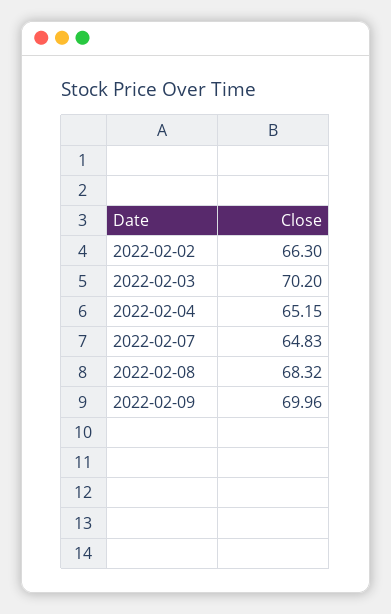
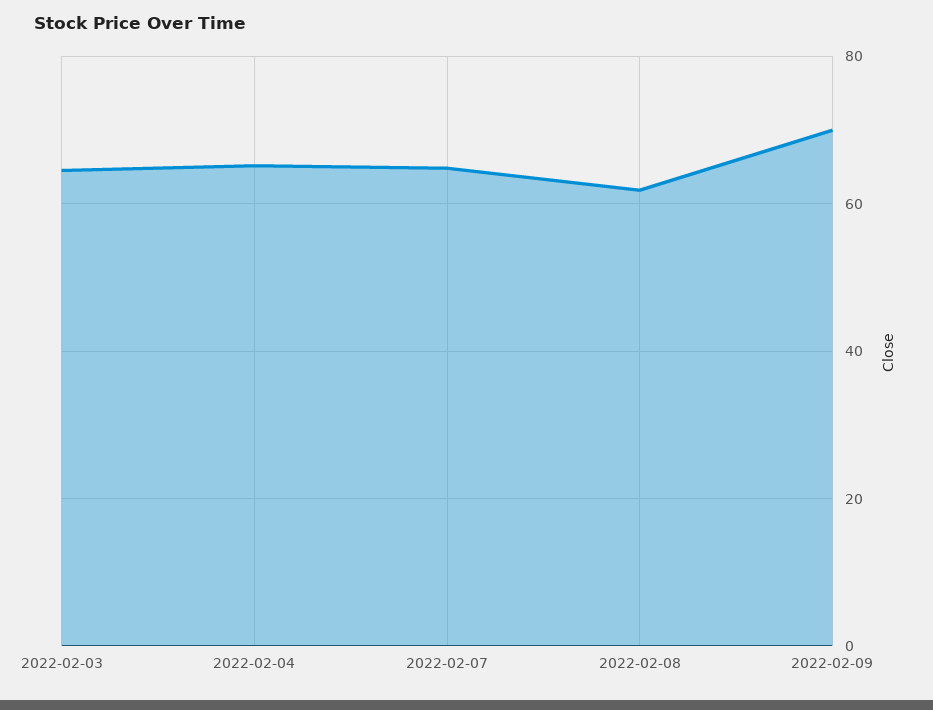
  {
-   "2022-02-02": 66.3,
-   "2022-02-03": 70.2,
+   "2022-02-03": 64,
    "2022-02-04": 65.15,
    "2022-02-07": 64.83,
-   "2022-02-08": 68.32,
+   "2022-02-08": 62,
    "2022-02-09": 69.96
  }

